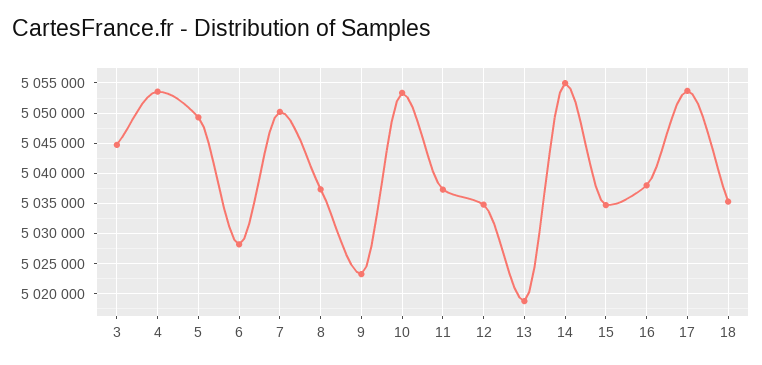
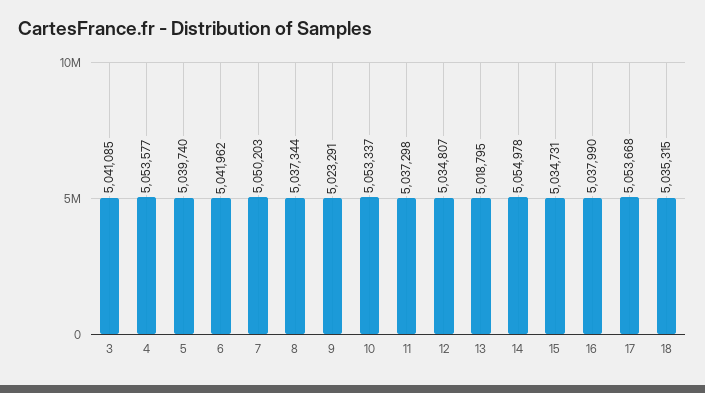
  {
-   "3": 5045000,
+   "3": 5041085,
    "4": 5053577,
-   "5": 5049000,
+   "5": 5039740,
-   "6": 5028000,
+   "6": 5041962,
    "7": 5050203,
    "8": 5037344,
    "9": 5023291,
    "10": 5053337,
    "11": 5037298,
    "12": 5034807,
    "13": 5018795,
    "14": 5054978,
    "15": 5034731,
    "16": 5037990,
    "17": 5053668,
    "18": 5035315
  }

